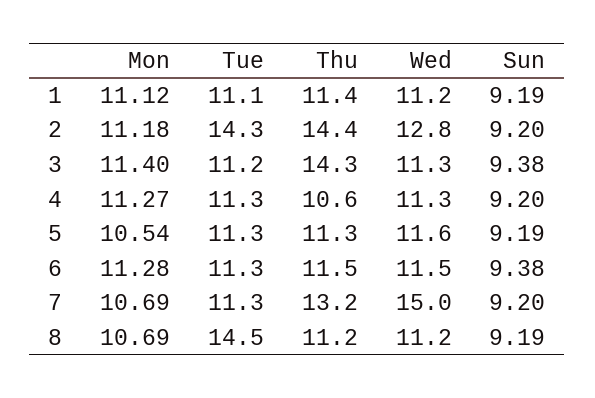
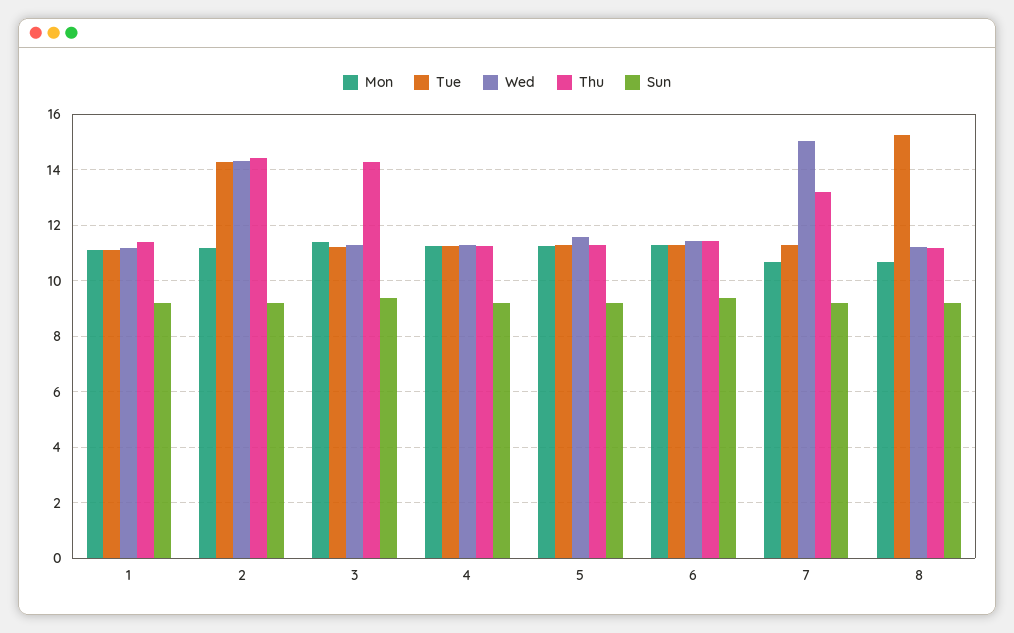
  {
    "Mon": {
      "1": 11.12,
      "2": 11.18,
      "3": 11.4,
      "4": 11.27,
-     "5": 10.54,
+     "5": 11.25,
      "6": 11.28,
      "7": 10.69,
      "8": 10.69
    },
    "Tue": {
      "1": 11.1,
      "2": 14.3,
      "3": 11.2,
      "4": 11.3,
      "5": 11.3,
      "6": 11.3,
      "7": 11.3,
-     "8": 14.5
+     "8": 15.25
    },
    "Thu": {
      "1": 11.4,
      "2": 14.4,
      "3": 14.3,
-     "4": 10.6,
+     "4": 11.25,
      "5": 11.3,
      "6": 11.5,
      "7": 13.2,
      "8": 11.2
    },
    "Wed": {
      "1": 11.2,
-     "2": 12.8,
+     "2": 14.25,
      "3": 11.3,
      "4": 11.3,
      "5": 11.6,
      "6": 11.5,
      "7": 15,
      "8": 11.2
    },
    "Sun": {
      "1": 9.19,
      "2": 9.2,
      "3": 9.38,
      "4": 9.2,
      "5": 9.19,
      "6": 9.38,
      "7": 9.2,
      "8": 9.19
    }
  }

